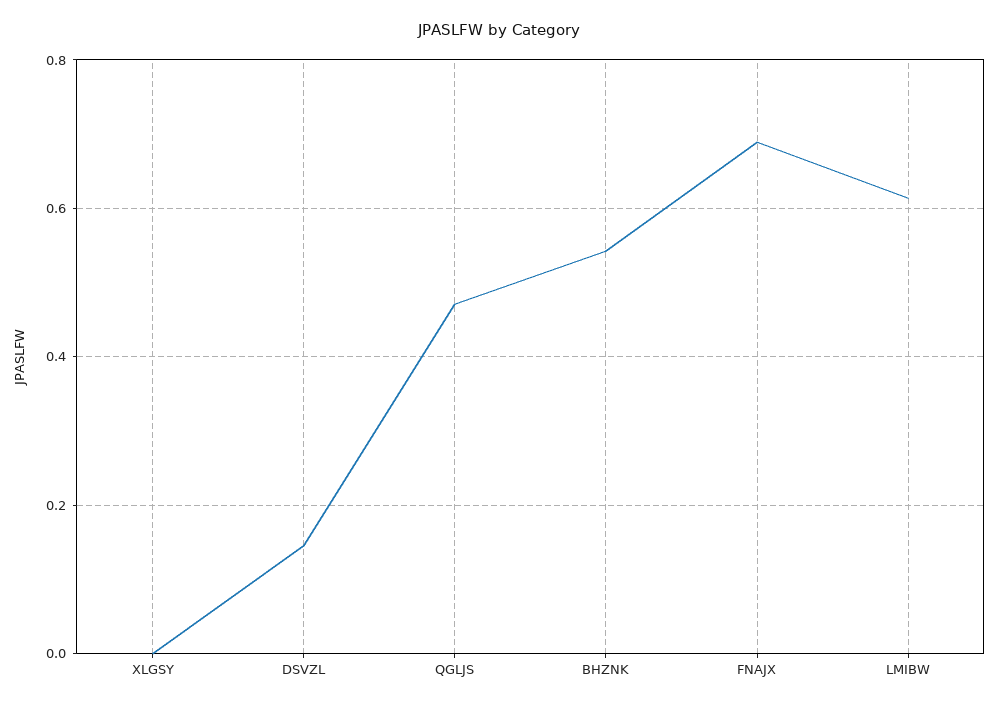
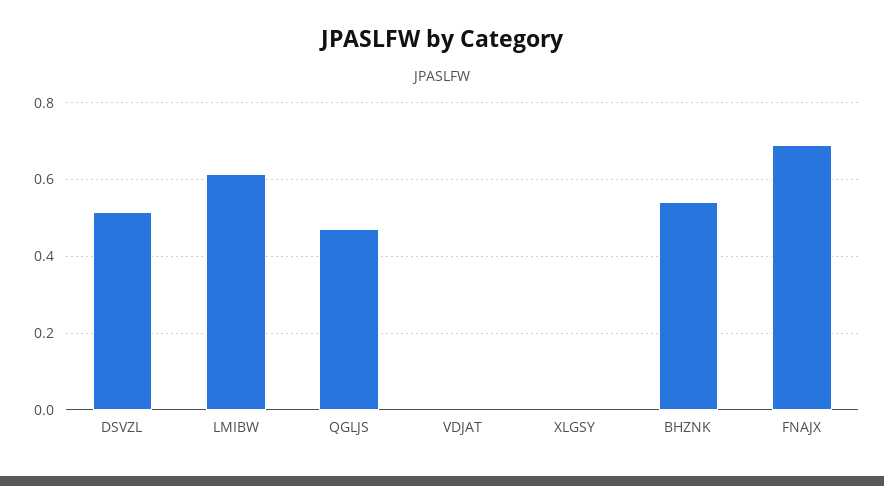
  {
    "XLGSY": 0,
-   "DSVZL": 0.14,
+   "DSVZL": 0.52,
    "QGLJS": 0.48,
    "BHZNK": 0.54,
    "FNAJX": 0.68,
-   "LMIBW": 0.62
+   "LMIBW": 0.62,
+   "VDJAT": 0
  }

